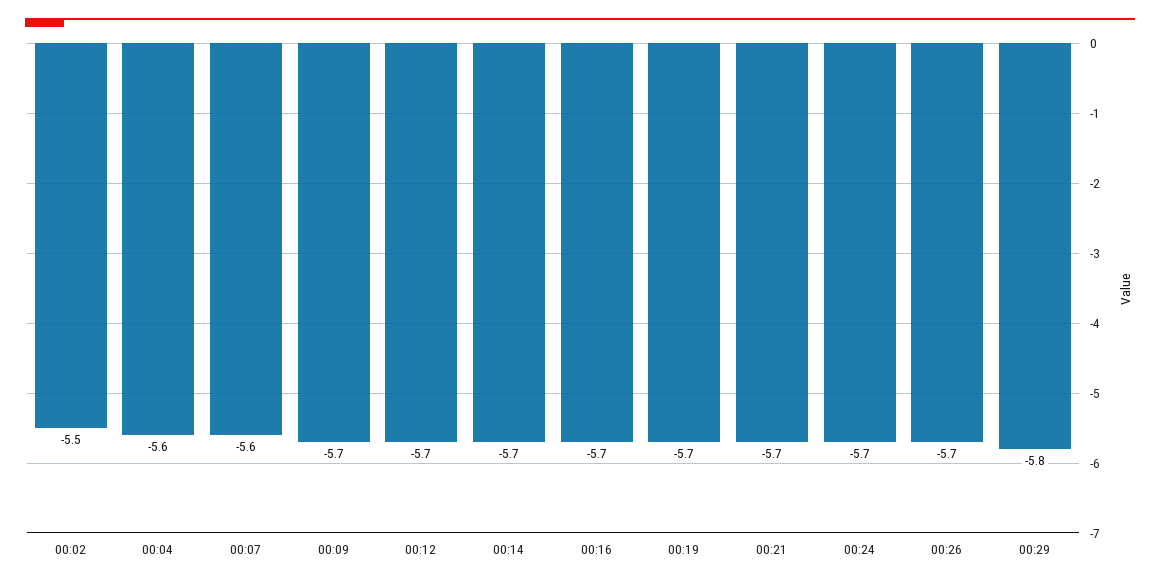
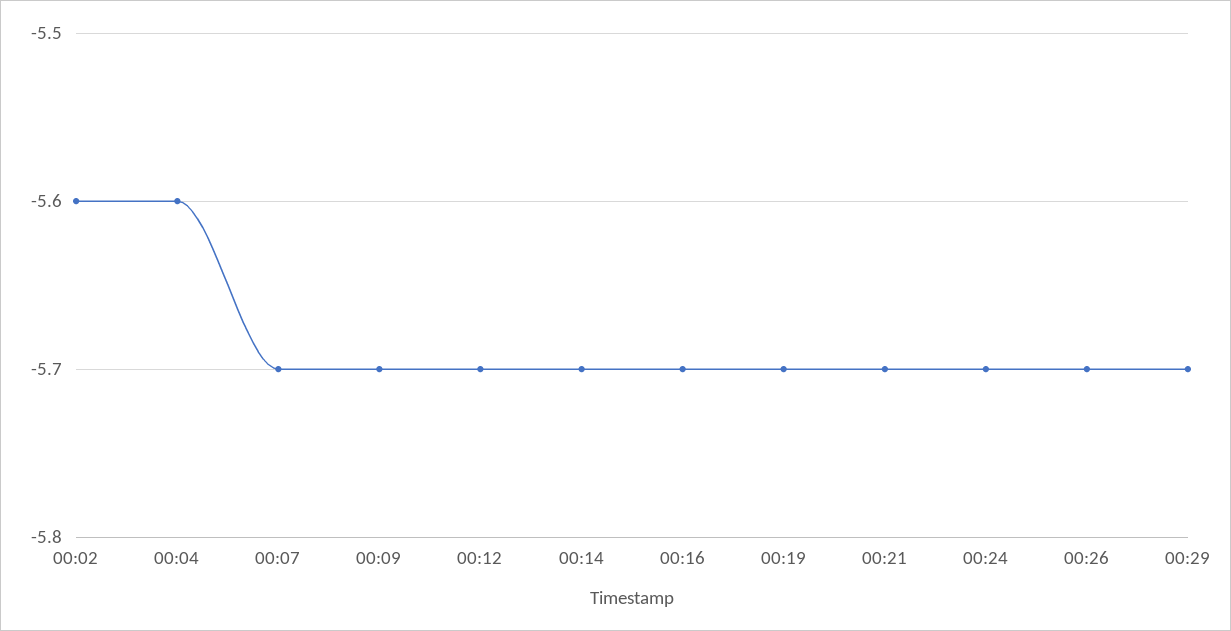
  {
-   "00:02": -5.5,
+   "00:02": -5.6,
    "00:04": -5.6,
-   "00:07": -5.6,
+   "00:07": -5.7,
    "00:09": -5.7,
    "00:12": -5.7,
    "00:14": -5.7,
    "00:16": -5.7,
    "00:19": -5.7,
    "00:21": -5.7,
    "00:24": -5.7,
    "00:26": -5.7,
-   "00:29": -5.8
+   "00:29": -5.7
  }

